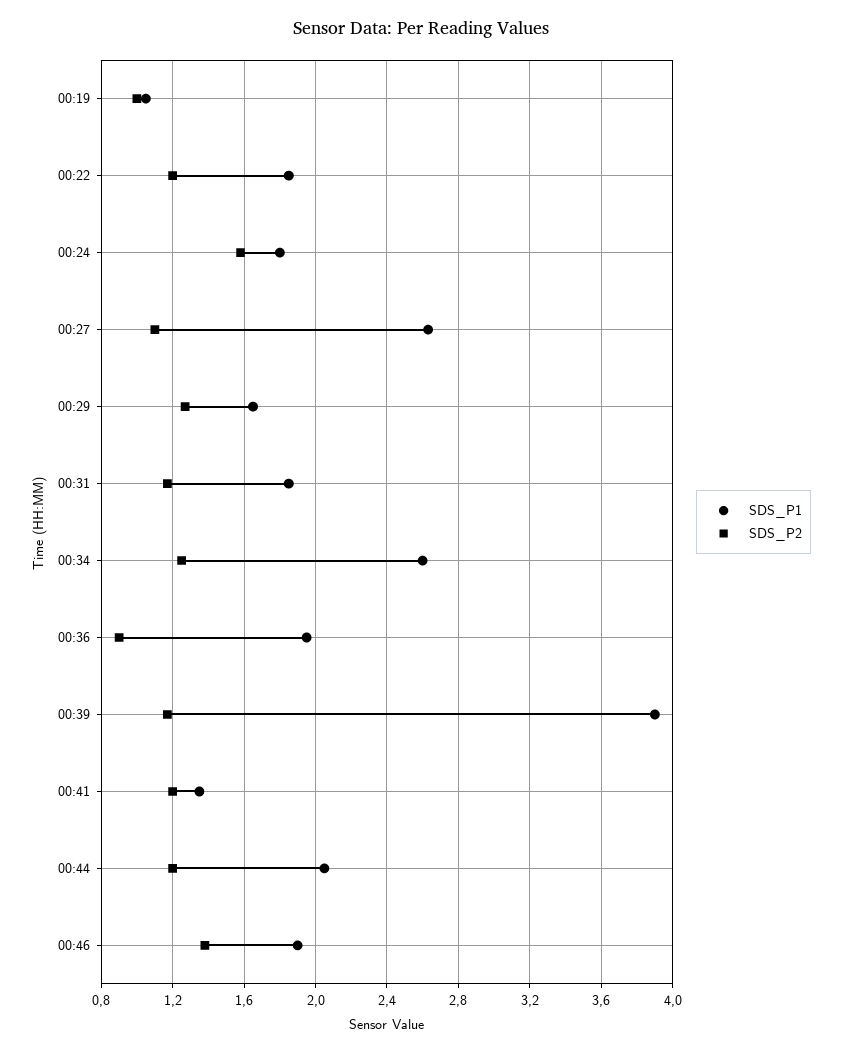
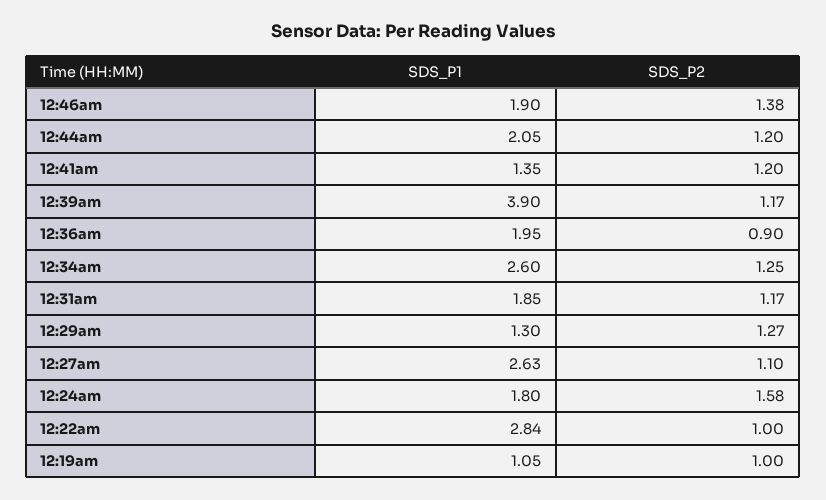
  {
    "SDS_P1": {
      "00:19": 1.05,
-     "00:22": 1.85,
+     "00:22": 2.84,
      "00:24": 1.8,
      "00:27": 2.63,
-     "00:29": 1.65,
+     "00:29": 1.3,
      "00:31": 1.85,
      "00:34": 2.6,
      "00:36": 1.95,
      "00:39": 3.9,
      "00:41": 1.35,
      "00:44": 2.05,
      "00:46": 1.9
    },
    "SDS_P2": {
      "00:19": 1,
-     "00:22": 1.2,
+     "00:22": 1,
      "00:24": 1.58,
      "00:27": 1.1,
      "00:29": 1.27,
      "00:31": 1.17,
      "00:34": 1.25,
      "00:36": 0.9,
      "00:39": 1.17,
      "00:41": 1.2,
      "00:44": 1.2,
      "00:46": 1.38
    }
  }

